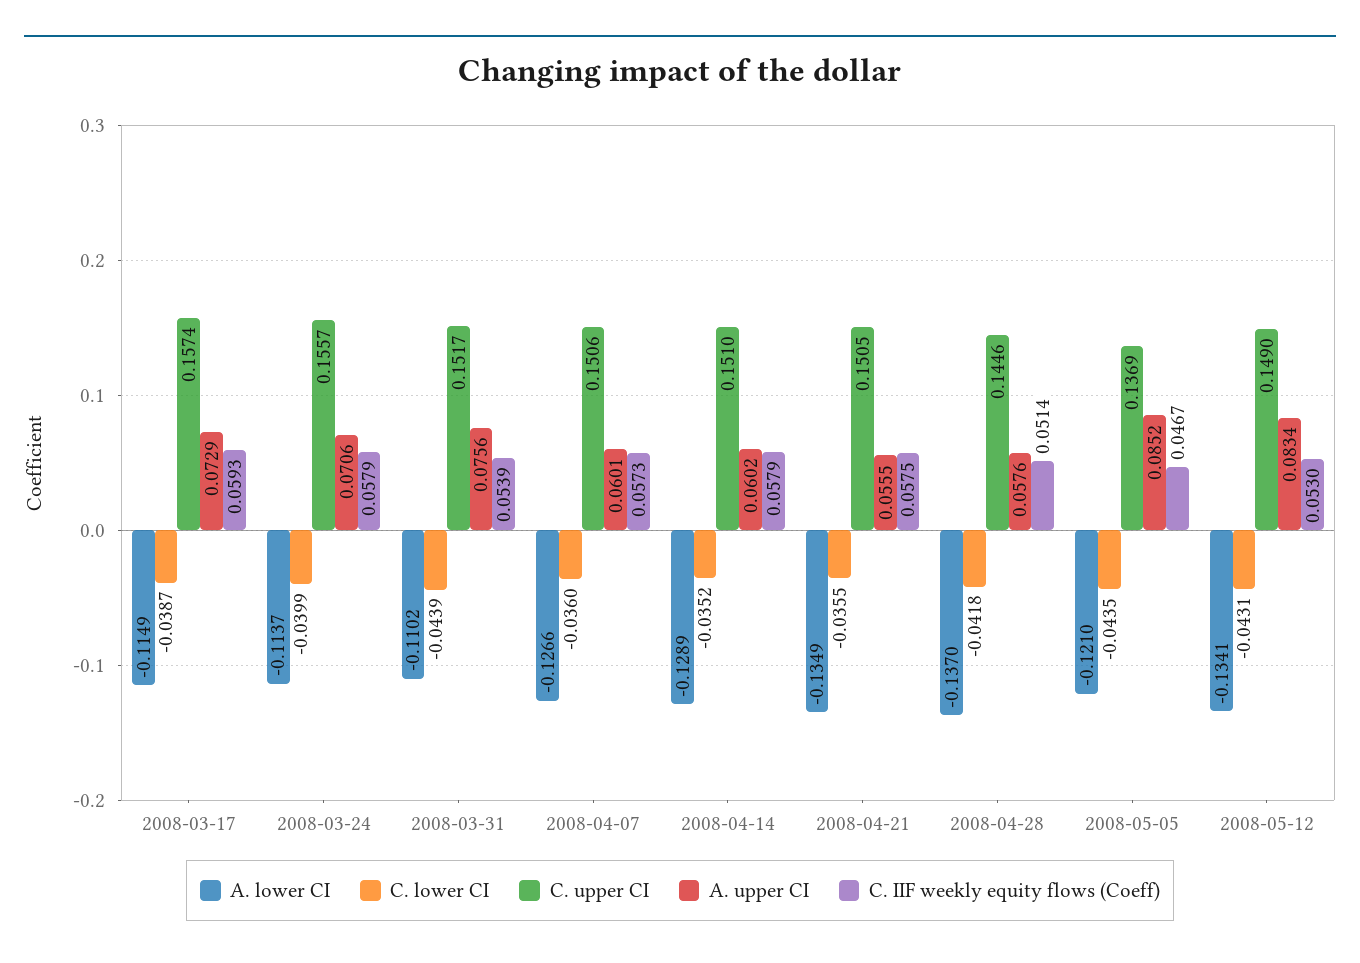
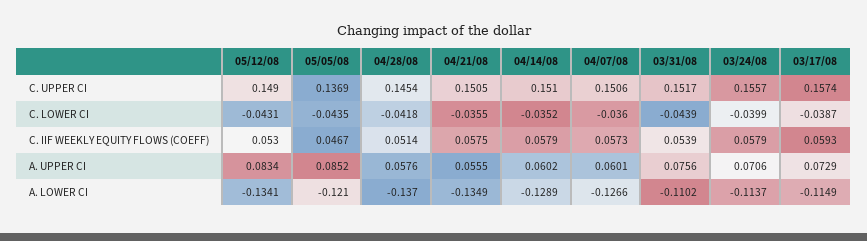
  {
    "A. lower CI": {
      "2008-03-17": -0.1149,
      "2008-03-24": -0.1137,
      "2008-03-31": -0.1102,
      "2008-04-07": -0.1266,
      "2008-04-14": -0.1289,
      "2008-04-21": -0.1349,
      "2008-04-28": -0.137,
      "2008-05-05": -0.121,
      "2008-05-12": -0.1341
    },
    "C. lower CI": {
      "2008-03-17": -0.0387,
      "2008-03-24": -0.0399,
      "2008-03-31": -0.0439,
      "2008-04-07": -0.036,
      "2008-04-14": -0.0352,
      "2008-04-21": -0.0355,
      "2008-04-28": -0.0418,
      "2008-05-05": -0.0435,
      "2008-05-12": -0.0431
    },
    "C. upper CI": {
      "2008-03-17": 0.1574,
      "2008-03-24": 0.1557,
      "2008-03-31": 0.1517,
      "2008-04-07": 0.1506,
      "2008-04-14": 0.151,
      "2008-04-21": 0.1505,
-     "2008-04-28": 0.1446,
+     "2008-04-28": 0.1454,
      "2008-05-05": 0.1369,
      "2008-05-12": 0.149
    },
    "A. upper CI": {
      "2008-03-17": 0.0729,
      "2008-03-24": 0.0706,
      "2008-03-31": 0.0756,
      "2008-04-07": 0.0601,
      "2008-04-14": 0.0602,
      "2008-04-21": 0.0555,
      "2008-04-28": 0.0576,
      "2008-05-05": 0.0852,
      "2008-05-12": 0.0834
    },
    "C. IIF weekly equity flows (Coeff)": {
      "2008-03-17": 0.0593,
      "2008-03-24": 0.0579,
      "2008-03-31": 0.0539,
      "2008-04-07": 0.0573,
      "2008-04-14": 0.0579,
      "2008-04-21": 0.0575,
      "2008-04-28": 0.0514,
      "2008-05-05": 0.0467,
      "2008-05-12": 0.053
    }
  }

